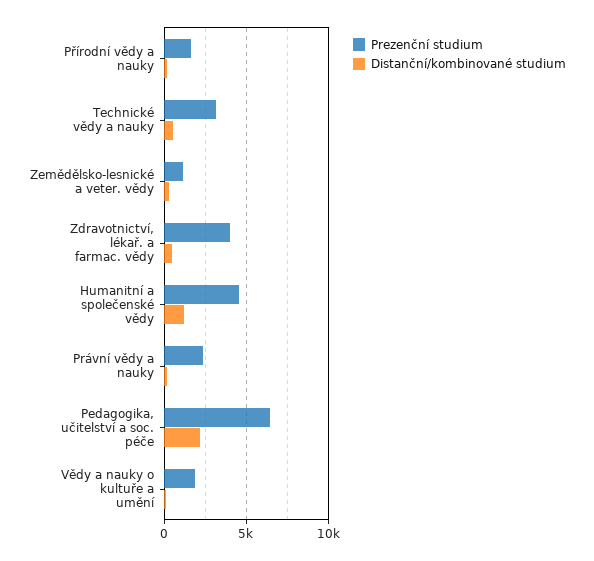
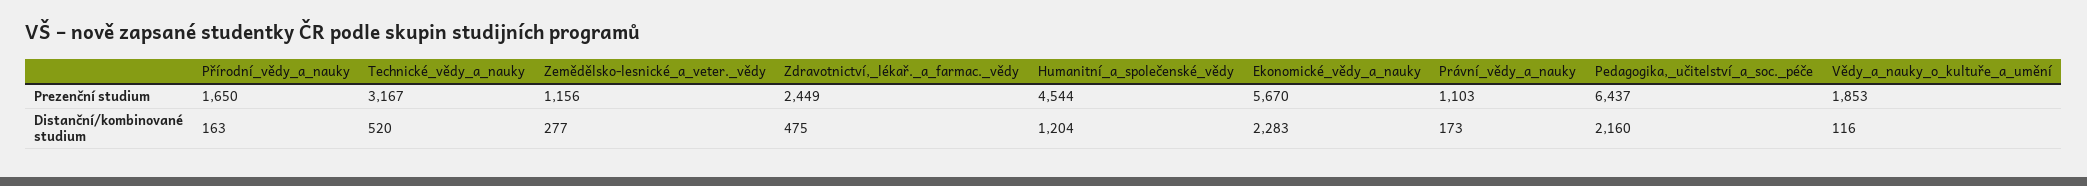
  {
    "Prezenční studium": {
      "Přírodní vědy a nauky": 1650,
      "Technické vědy a nauky": 3167,
      "Zemědělsko-lesnické a veter. vědy": 1156,
-     "Zdravotnictví, lékař. a farmac. vědy": 4000,
+     "Zdravotnictví, lékař. a farmac. vědy": 2449,
      "Humanitní a společenské vědy": 4544,
-     "Právní vědy a nauky": 2500,
+     "Právní vědy a nauky": 1103,
      "Pedagogika, učitelství a soc. péče": 6437,
-     "Vědy a nauky o kultuře a umění": 1853
+     "Vědy a nauky o kultuře a umění": 1853,
+     "Ekonomické_vědy_a_nauky": 5670
    },
    "Distanční/kombinované studium": {
      "Přírodní vědy a nauky": 163,
      "Technické vědy a nauky": 520,
      "Zemědělsko-lesnické a veter. vědy": 277,
      "Zdravotnictví, lékař. a farmac. vědy": 475,
      "Humanitní a společenské vědy": 1204,
      "Právní vědy a nauky": 173,
      "Pedagogika, učitelství a soc. péče": 2160,
-     "Vědy a nauky o kultuře a umění": 116
+     "Vědy a nauky o kultuře a umění": 116,
+     "Ekonomické_vědy_a_nauky": 2283
    }
  }

